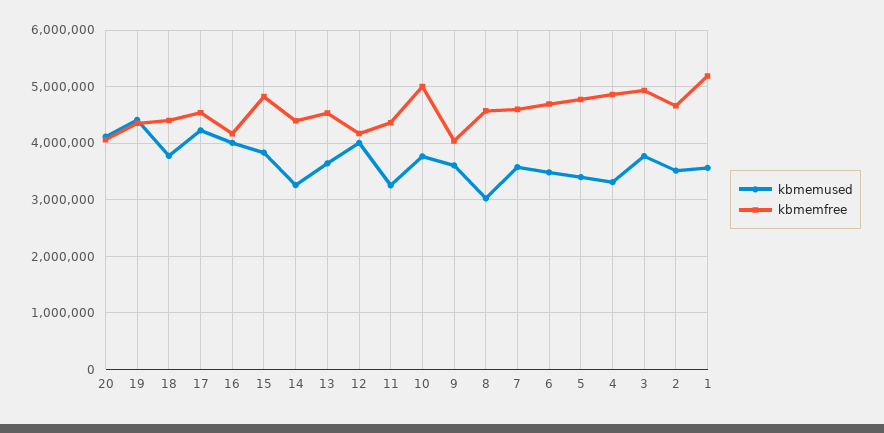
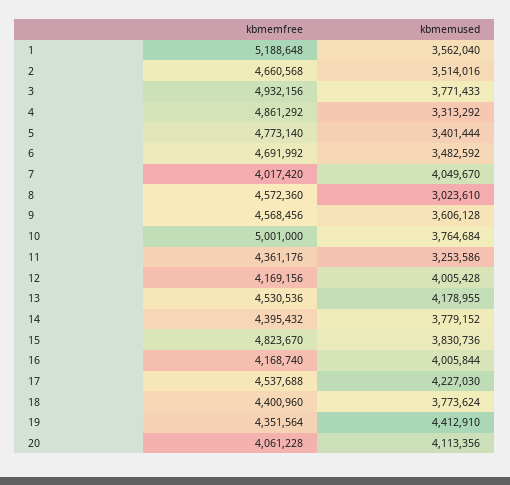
  {
    "kbmemused": {
      "20": 4113356,
      "19": 4412910,
      "18": 3773624,
      "17": 4227030,
      "16": 4005844,
      "15": 3830736,
-     "14": 3200000,
+     "14": 3779152,
-     "13": 3600000,
+     "13": 4178955,
      "12": 4005428,
      "11": 3253586,
      "10": 3764684,
      "9": 3606128,
      "8": 3023610,
-     "7": 3600000,
+     "7": 4049670,
      "6": 3482592,
      "5": 3401444,
      "4": 3313292,
      "3": 3771433,
      "2": 3514016,
      "1": 3562040
    },
    "kbmemfree": {
      "20": 4061228,
      "19": 4351564,
      "18": 4400960,
      "17": 4537688,
      "16": 4168740,
      "15": 4823670,
      "14": 4395432,
      "13": 4530536,
      "12": 4169156,
      "11": 4361176,
      "10": 5001000,
-     "9": 4000000,
+     "9": 4568456,
      "8": 4572360,
-     "7": 4600000,
+     "7": 4017420,
      "6": 4691992,
      "5": 4773140,
      "4": 4861292,
      "3": 4932156,
      "2": 4660568,
      "1": 5188648
    }
  }

